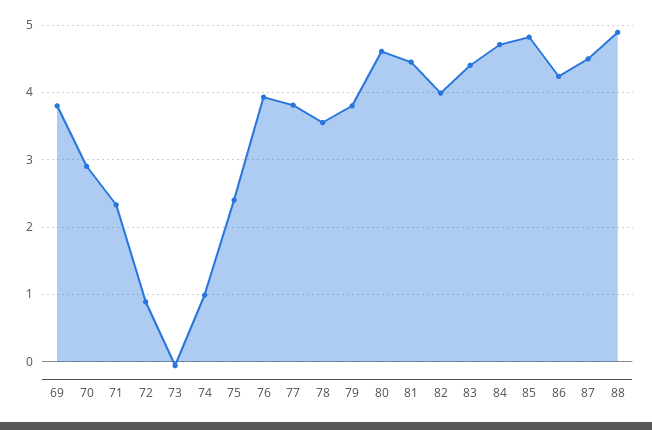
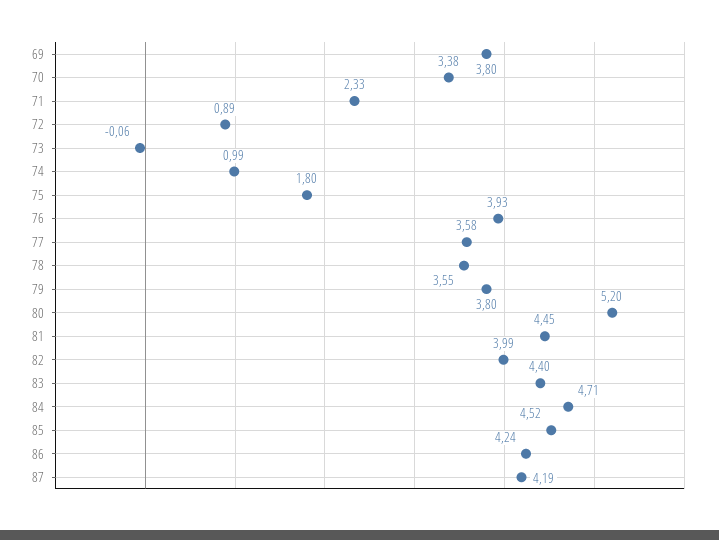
  {
    "69": 3.8,
-   "70": 2.9,
+   "70": 3.38,
    "71": 2.33,
    "72": 0.89,
    "73": -0.06,
    "74": 0.99,
-   "75": 2.4,
+   "75": 1.8,
    "76": 3.93,
-   "77": 3.8,
+   "77": 3.58,
    "78": 3.55,
    "79": 3.8,
-   "80": 4.6,
+   "80": 5.2,
    "81": 4.45,
    "82": 3.99,
    "83": 4.4,
    "84": 4.71,
-   "85": 4.8,
+   "85": 4.52,
    "86": 4.24,
-   "87": 4.5,
+   "87": 4.19
-   "88": 4.9
  }

